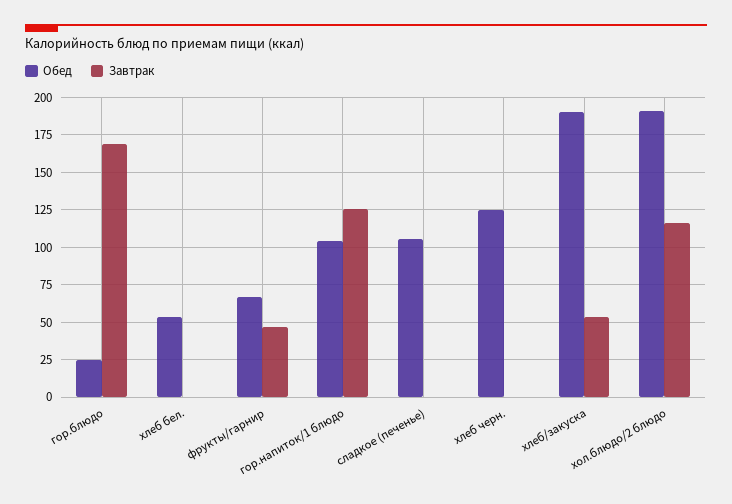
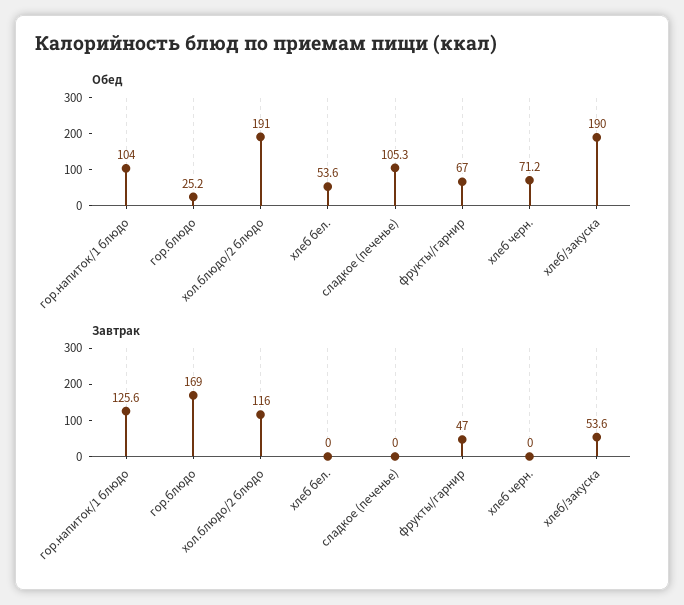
  {
    "Обед": {
      "гор.блюдо": 25.2,
      "хлеб бел.": 53.6,
      "фрукты/гарнир": 67,
      "гор.напиток/1 блюдо": 104,
      "сладкое (печенье)": 105.3,
-     "хлеб черн.": 125,
+     "хлеб черн.": 71.2,
      "хлеб/закуска": 190,
      "хол.блюдо/2 блюдо": 191
    },
    "Завтрак": {
      "гор.блюдо": 169,
      "хлеб бел.": 0,
      "фрукты/гарнир": 47,
      "гор.напиток/1 блюдо": 125.6,
      "сладкое (печенье)": 0,
      "хлеб черн.": 0,
      "хлеб/закуска": 53.6,
      "хол.блюдо/2 блюдо": 116
    }
  }

